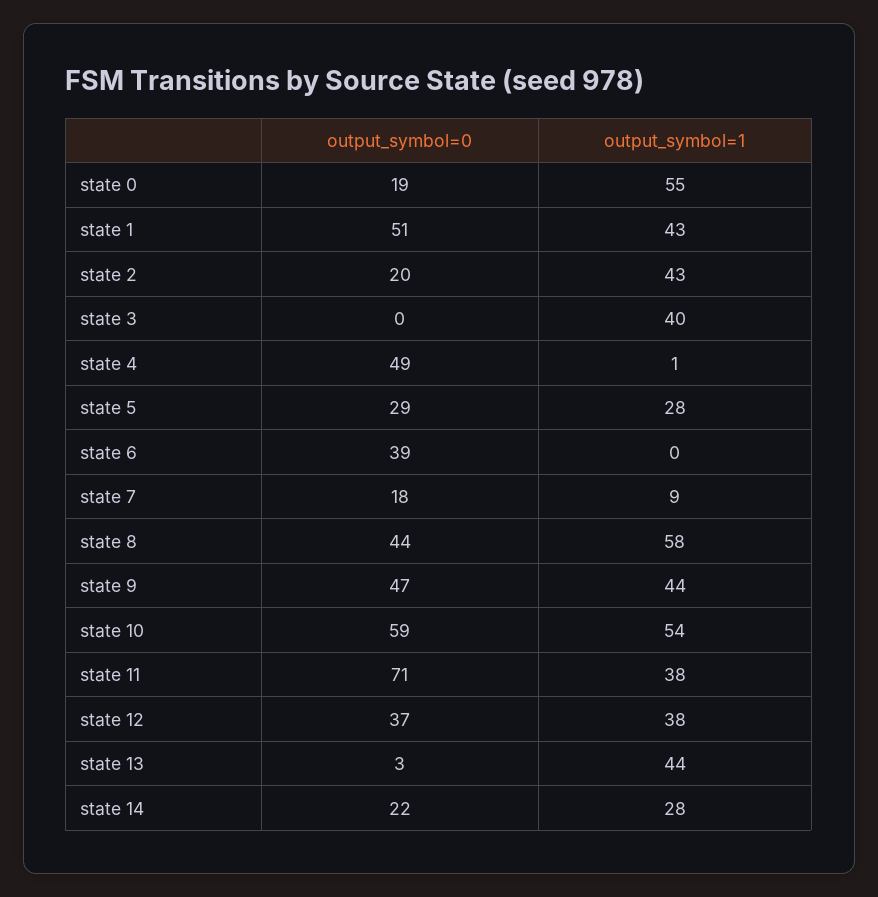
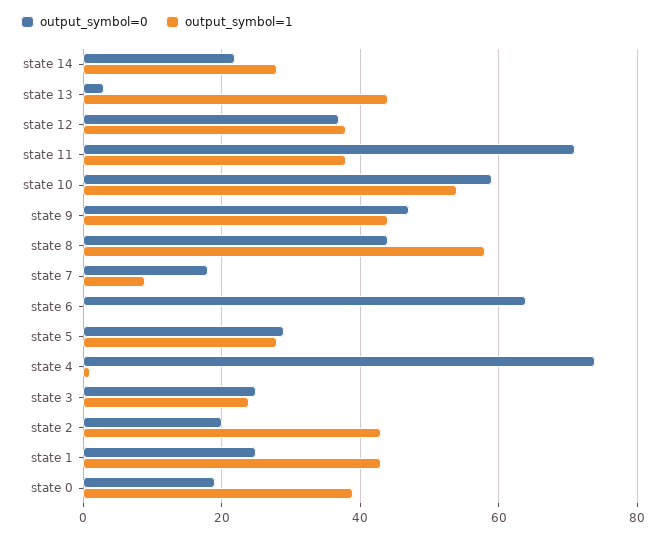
  {
    "output_symbol=0": {
      "state 0": 19,
-     "state 1": 51,
+     "state 1": 25,
      "state 2": 20,
-     "state 3": 0,
+     "state 3": 25,
-     "state 4": 49,
+     "state 4": 75,
      "state 5": 29,
-     "state 6": 39,
+     "state 6": 65,
      "state 7": 18,
      "state 8": 44,
      "state 9": 47,
      "state 10": 59,
      "state 11": 71,
      "state 12": 37,
      "state 13": 3,
      "state 14": 22
    },
    "output_symbol=1": {
-     "state 0": 55,
+     "state 0": 40,
      "state 1": 43,
      "state 2": 43,
-     "state 3": 40,
+     "state 3": 25,
      "state 4": 1,
      "state 5": 28,
      "state 6": 0,
      "state 7": 9,
      "state 8": 58,
      "state 9": 44,
      "state 10": 54,
      "state 11": 38,
      "state 12": 38,
      "state 13": 44,
      "state 14": 28
    }
  }

